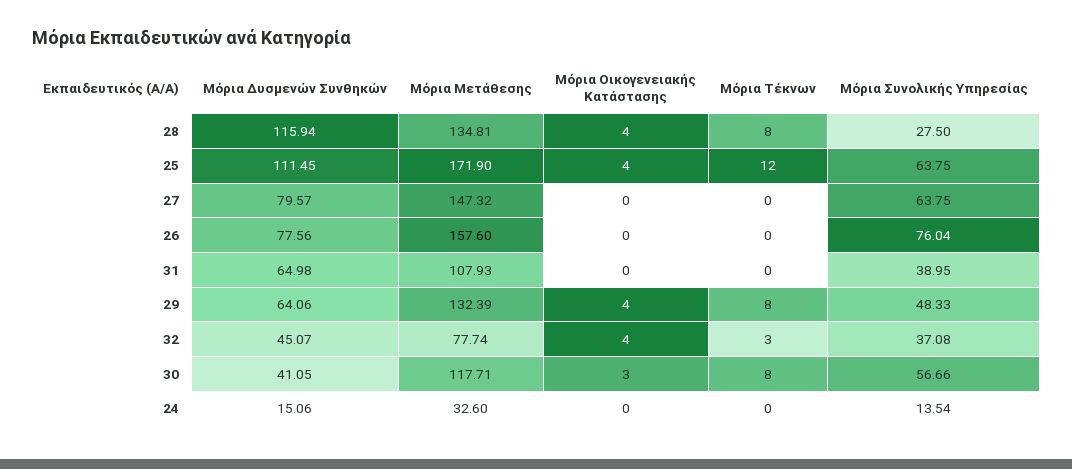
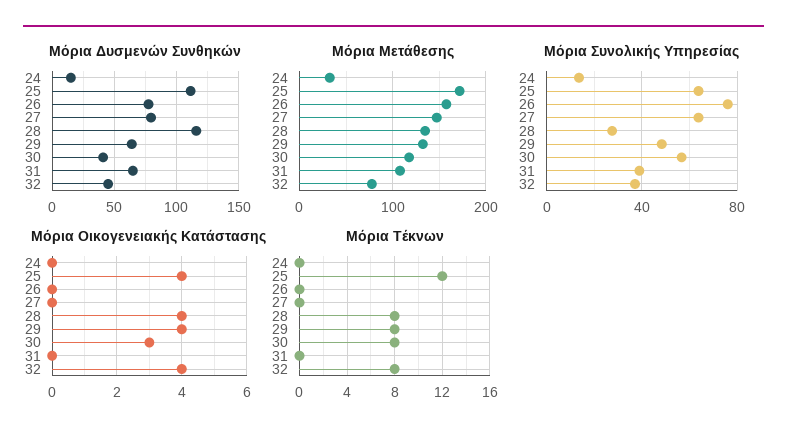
  {
    "Μόρια Δυσμενών Συνθηκών": {
      "28": 115.94,
      "25": 111.45,
      "27": 79.57,
      "26": 77.56,
      "31": 64.98,
      "29": 64.06,
      "32": 45.07,
      "30": 41.05,
      "24": 15.06
    },
    "Μόρια Μετάθεσης": {
      "28": 134.81,
      "25": 171.9,
      "27": 147.32,
      "26": 157.6,
      "31": 107.93,
      "29": 132.39,
      "32": 77.74,
      "30": 117.71,
      "24": 32.6
    },
    "Μόρια Οικογενειακής Κατάστασης": {
      "28": 4,
      "25": 4,
      "27": 0,
      "26": 0,
      "31": 0,
      "29": 4,
      "32": 4,
      "30": 3,
      "24": 0
    },
    "Μόρια Τέκνων": {
      "28": 8,
      "25": 12,
      "27": 0,
      "26": 0,
      "31": 0,
      "29": 8,
-     "32": 3,
+     "32": 8,
      "30": 8,
      "24": 0
    },
    "Μόρια Συνολικής Υπηρεσίας": {
      "28": 27.5,
      "25": 63.75,
      "27": 63.75,
      "26": 76.04,
      "31": 38.95,
      "29": 48.33,
      "32": 37.08,
      "30": 56.66,
      "24": 13.54
    }
  }

